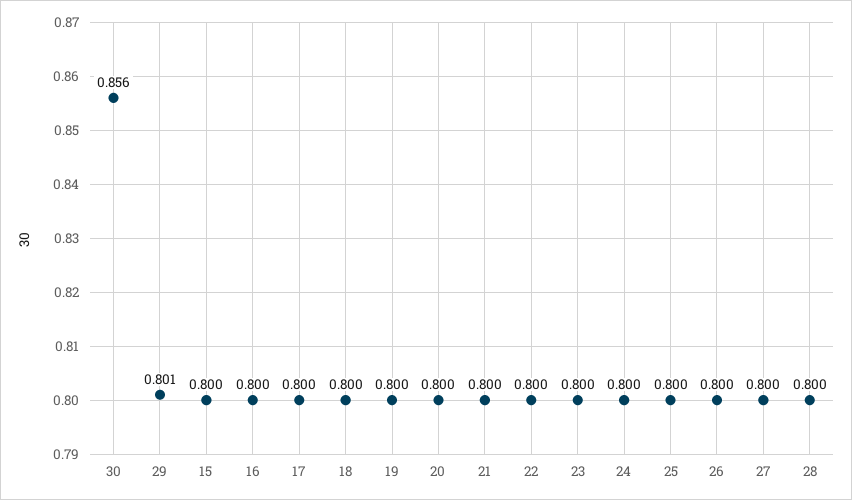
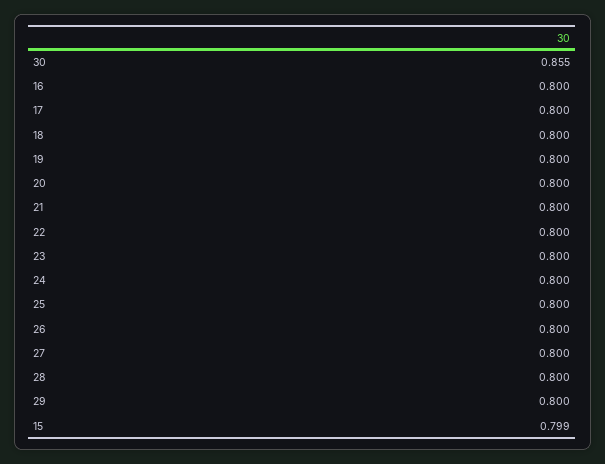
  {
-   "30": 0.856,
+   "30": 0.855,
-   "29": 0.801,
+   "29": 0.8,
-   "15": 0.8,
+   "15": 0.799,
    "16": 0.8,
    "17": 0.8,
    "18": 0.8,
    "19": 0.8,
    "20": 0.8,
    "21": 0.8,
    "22": 0.8,
    "23": 0.8,
    "24": 0.8,
    "25": 0.8,
    "26": 0.8,
    "27": 0.8,
    "28": 0.8
  }

